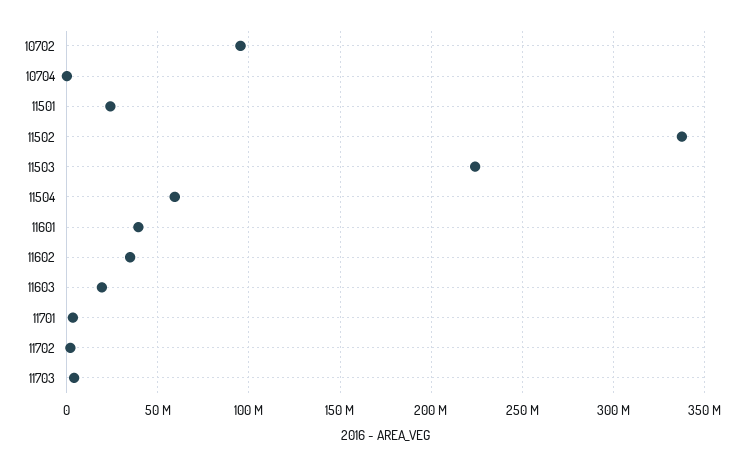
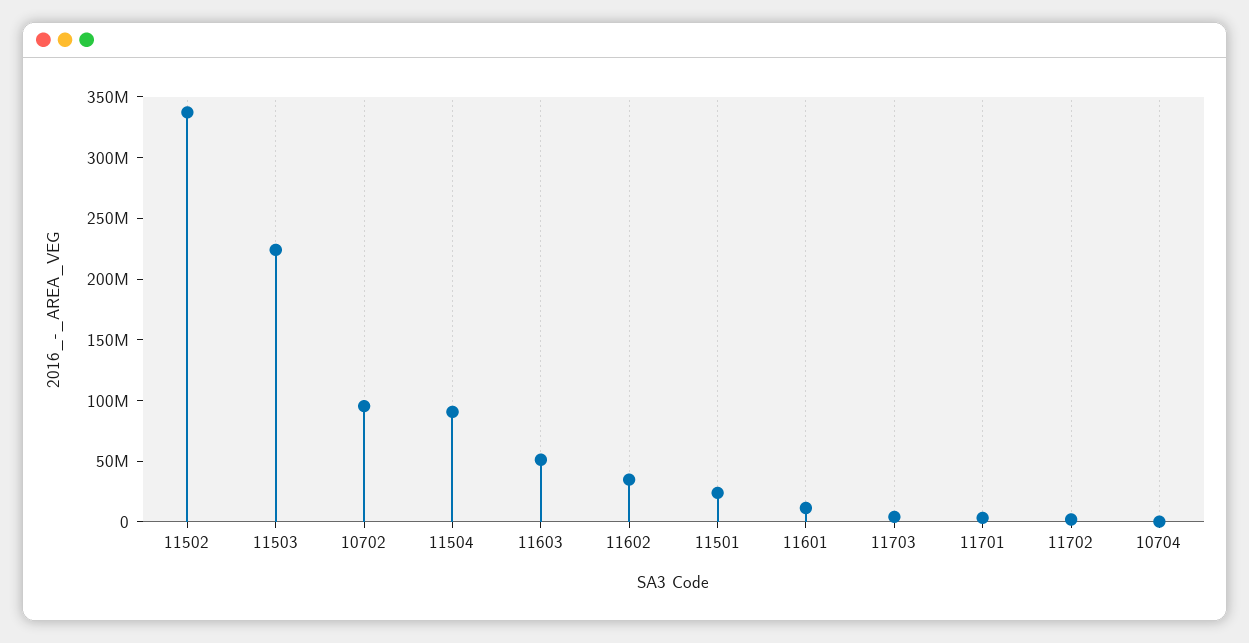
  {
    "10702": 95000000,
    "10704": 0,
    "11501": 25000000,
    "11502": 335000000,
    "11503": 225000000,
-   "11504": 60000000,
+   "11504": 90000000,
-   "11601": 40000000,
+   "11601": 10000000,
    "11602": 35000000,
-   "11603": 20000000,
+   "11603": 50000000,
    "11701": 5000000,
    "11702": 0,
    "11703": 5000000
  }

